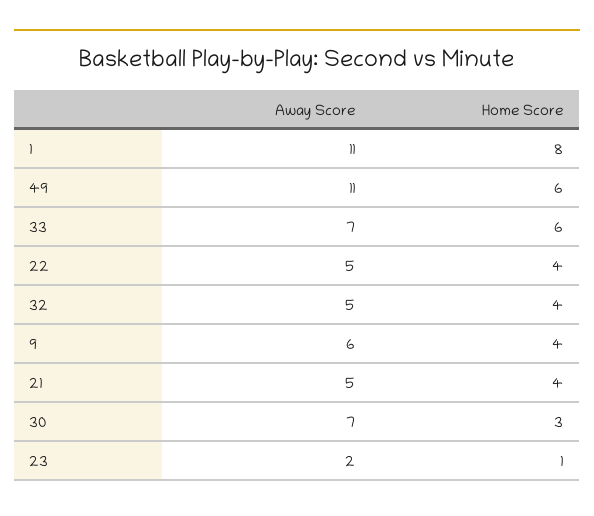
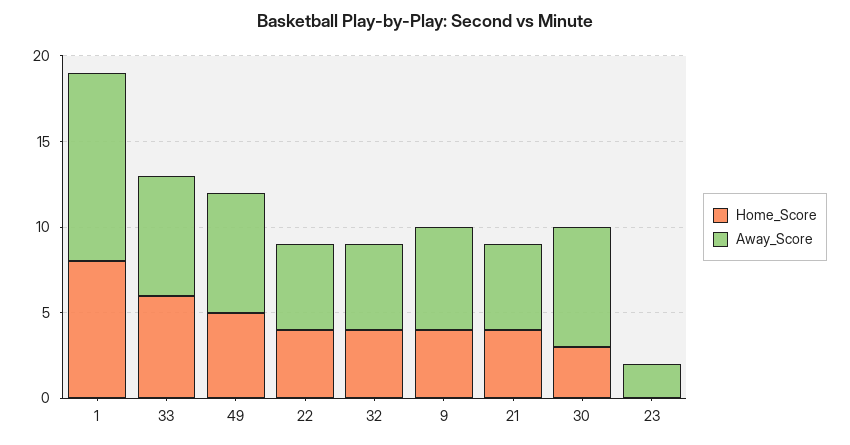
  {
    "Away Score": {
      "1": 11,
-     "49": 11,
+     "49": 7,
      "33": 7,
      "22": 5,
      "32": 5,
      "9": 6,
      "21": 5,
      "30": 7,
      "23": 2
    },
    "Home Score": {
      "1": 8,
-     "49": 6,
+     "49": 5,
      "33": 6,
      "22": 4,
      "32": 4,
      "9": 4,
      "21": 4,
      "30": 3,
-     "23": 1
+     "23": 0
    }
  }

